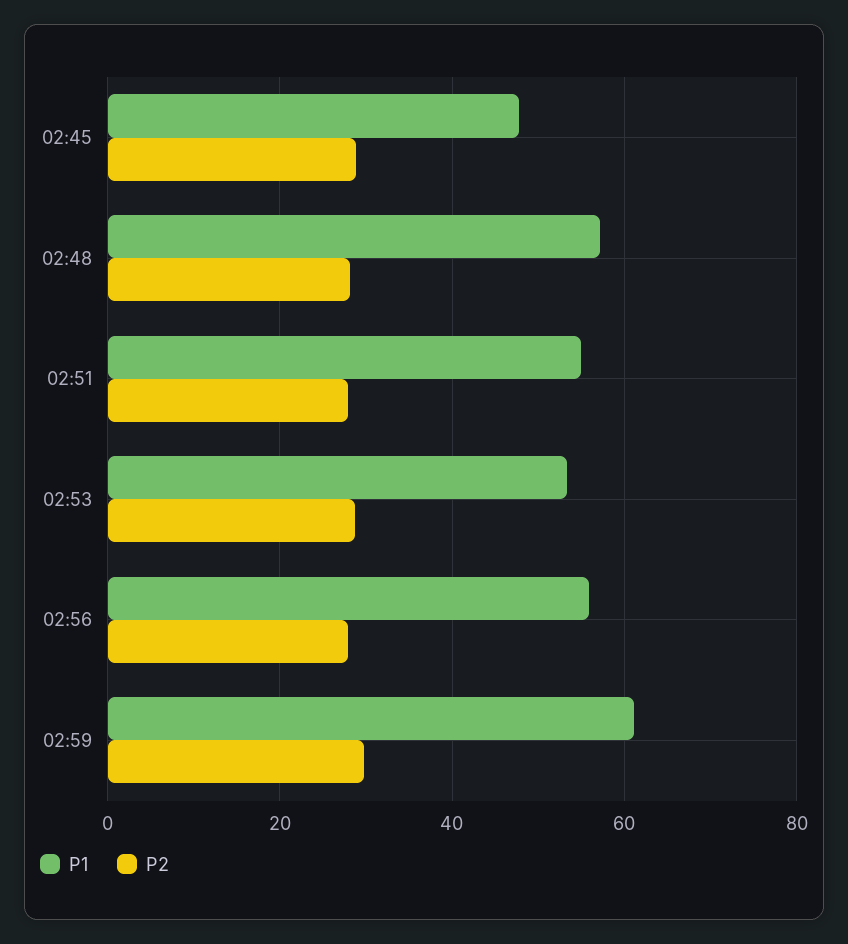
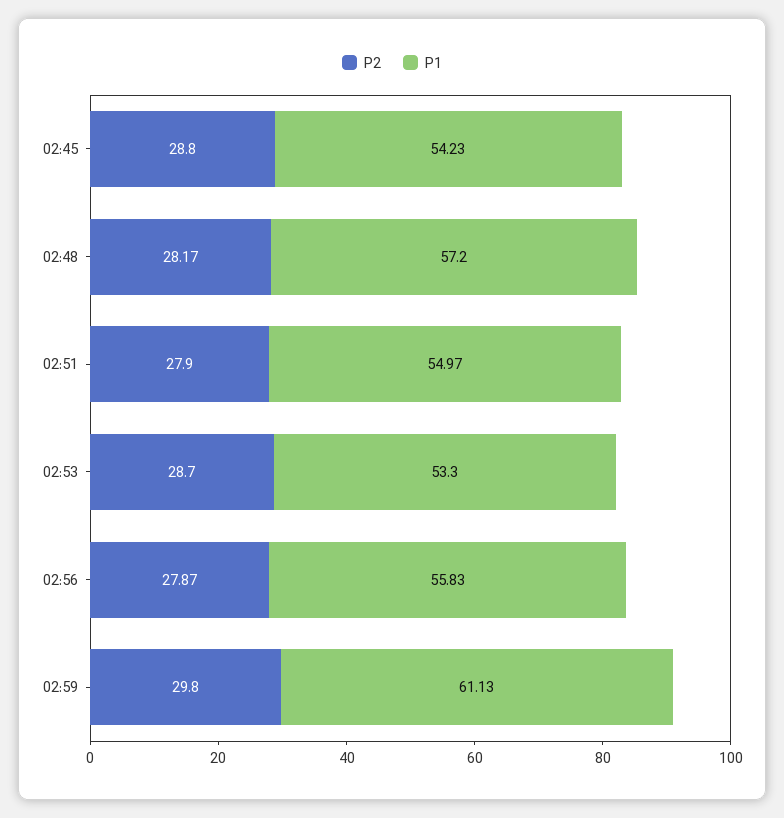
  {
    "P1": {
-     "02:45": 48,
+     "02:45": 54.23,
      "02:48": 57.2,
      "02:51": 54.97,
      "02:53": 53.3,
      "02:56": 55.83,
      "02:59": 61.13
    },
    "P2": {
      "02:45": 28.8,
      "02:48": 28.17,
      "02:51": 27.9,
      "02:53": 28.7,
      "02:56": 27.87,
      "02:59": 29.8
    }
  }

